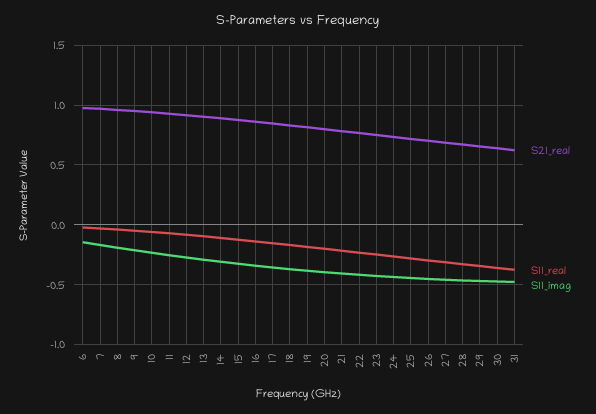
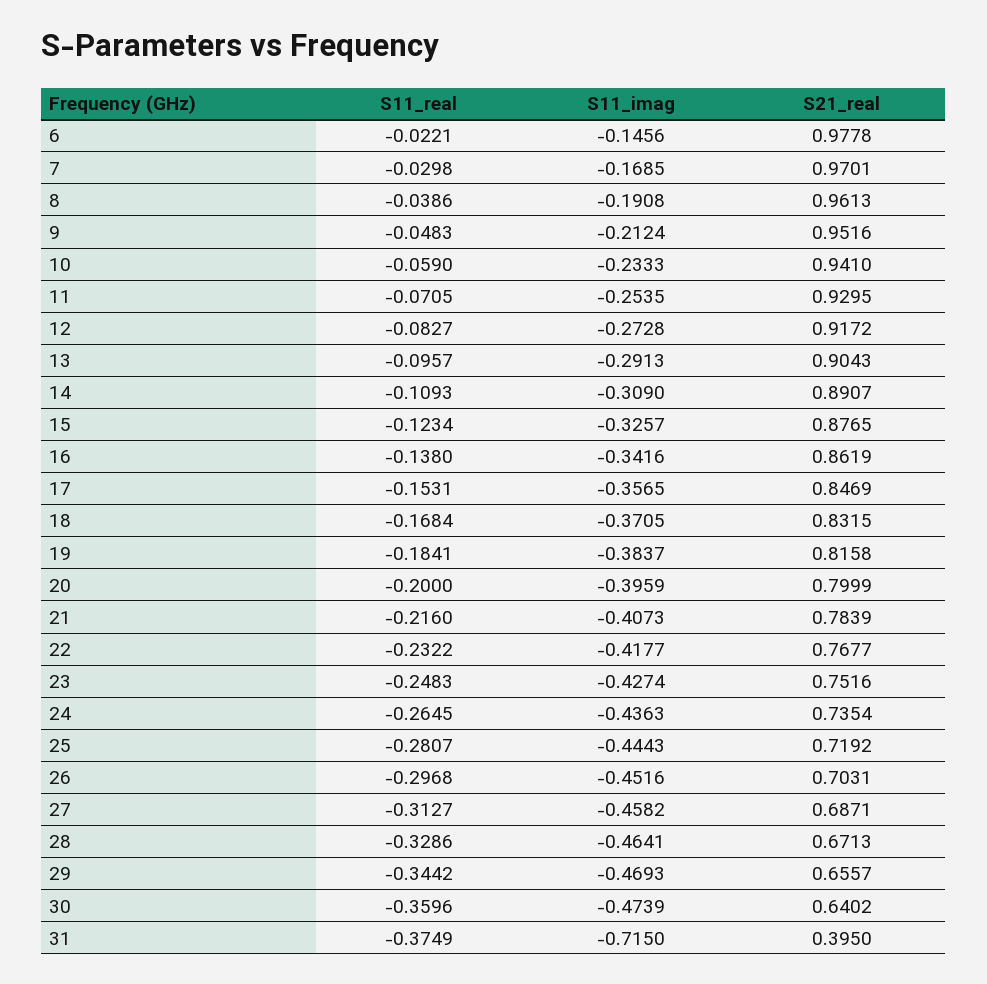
  {
    "S21_real": {
      "6": 0.9778,
      "7": 0.9701,
      "8": 0.9613,
      "9": 0.9516,
      "10": 0.941,
      "11": 0.9295,
      "12": 0.9172,
      "13": 0.9043,
      "14": 0.8907,
      "15": 0.8765,
      "16": 0.8619,
      "17": 0.8469,
      "18": 0.8315,
      "19": 0.8158,
      "20": 0.7999,
      "21": 0.7839,
      "22": 0.7677,
      "23": 0.7516,
      "24": 0.7354,
      "25": 0.7192,
      "26": 0.7031,
      "27": 0.6871,
      "28": 0.6713,
      "29": 0.6557,
      "30": 0.6402,
-     "31": 0.6
+     "31": 0.395
    },
    "S11_real": {
      "6": -0.0221,
      "7": -0.0298,
      "8": -0.0386,
      "9": -0.0483,
      "10": -0.059,
      "11": -0.0705,
      "12": -0.0827,
      "13": -0.0957,
      "14": -0.1093,
      "15": -0.1234,
      "16": -0.138,
      "17": -0.1531,
      "18": -0.1684,
      "19": -0.1841,
      "20": -0.2,
      "21": -0.216,
      "22": -0.2322,
      "23": -0.2483,
      "24": -0.2645,
      "25": -0.2807,
      "26": -0.2968,
      "27": -0.3127,
      "28": -0.3286,
      "29": -0.3442,
      "30": -0.3596,
      "31": -0.3749
    },
    "S11_imag": {
      "6": -0.1456,
      "7": -0.1685,
      "8": -0.1908,
      "9": -0.2124,
      "10": -0.2333,
      "11": -0.2535,
      "12": -0.2728,
      "13": -0.2913,
      "14": -0.309,
      "15": -0.3257,
      "16": -0.3416,
      "17": -0.3565,
      "18": -0.3705,
      "19": -0.3837,
      "20": -0.3959,
      "21": -0.4073,
      "22": -0.4177,
      "23": -0.4274,
      "24": -0.4363,
      "25": -0.4443,
      "26": -0.4516,
      "27": -0.4582,
      "28": -0.4641,
      "29": -0.4693,
      "30": -0.4739,
-     "31": -0.5
+     "31": -0.715
    }
  }

